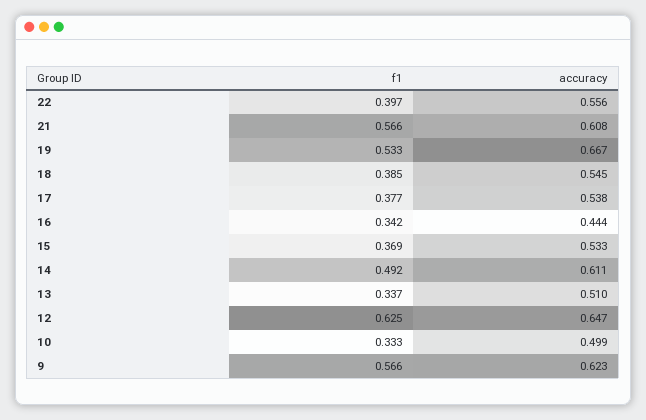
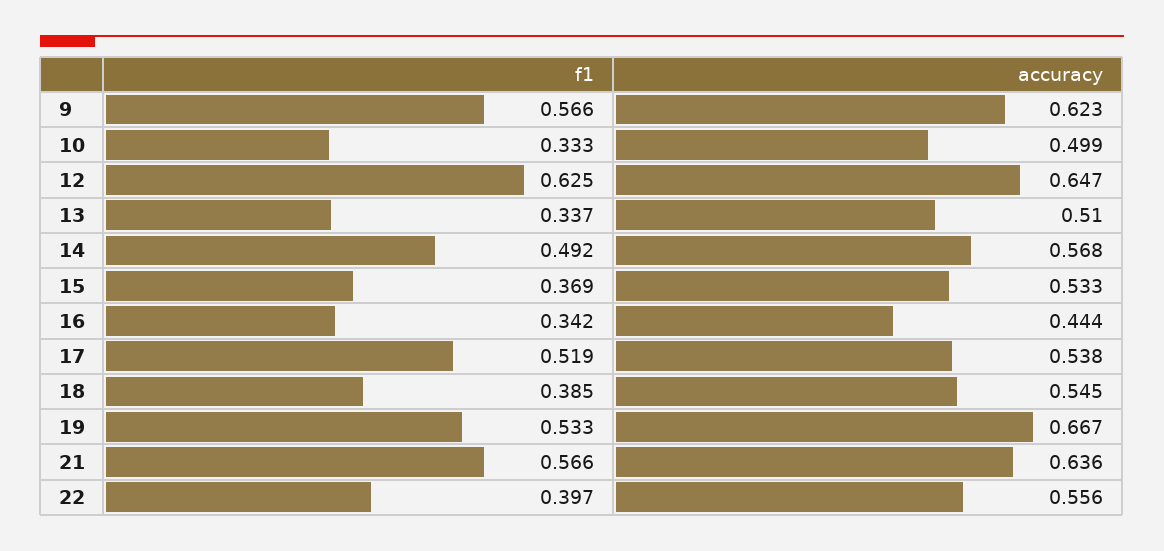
  {
    "f1": {
      "22": 0.397,
      "21": 0.566,
      "19": 0.533,
      "18": 0.385,
-     "17": 0.377,
+     "17": 0.519,
      "16": 0.342,
      "15": 0.369,
      "14": 0.492,
      "13": 0.337,
      "12": 0.625,
      "10": 0.333,
      "9": 0.566
    },
    "accuracy": {
      "22": 0.556,
-     "21": 0.608,
+     "21": 0.636,
      "19": 0.667,
      "18": 0.545,
      "17": 0.538,
      "16": 0.444,
      "15": 0.533,
-     "14": 0.611,
+     "14": 0.568,
      "13": 0.51,
      "12": 0.647,
      "10": 0.499,
      "9": 0.623
    }
  }

